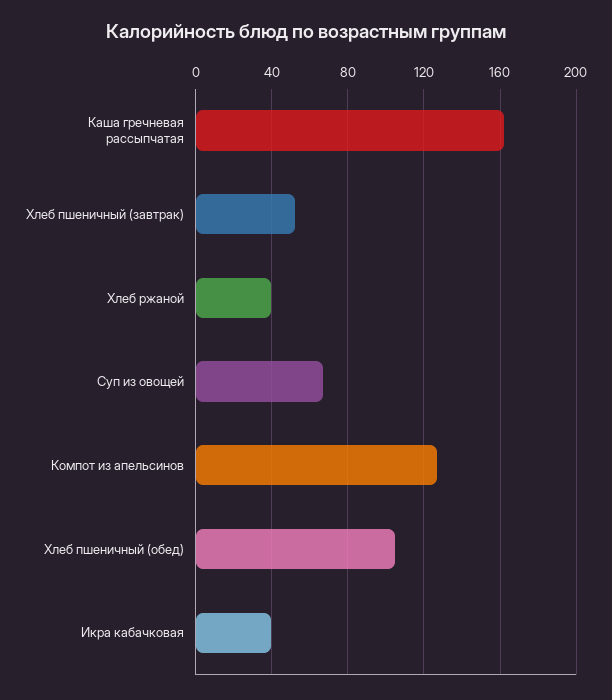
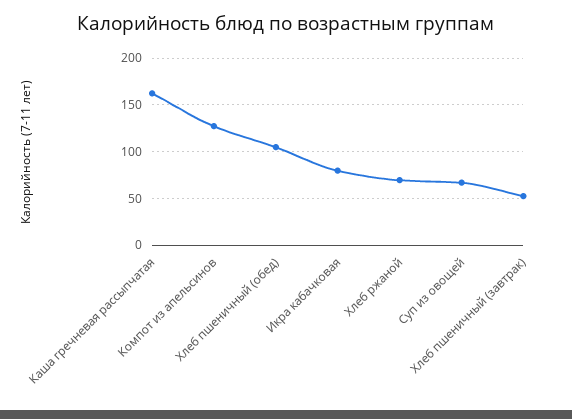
  {
    "Каша гречневая рассыпчатая": 160,
    "Хлеб пшеничный (завтрак)": 50,
-   "Хлеб ржаной": 40,
+   "Хлеб ржаной": 70,
    "Суп из овощей": 65,
    "Компот из апельсинов": 125,
    "Хлеб пшеничный (обед)": 105,
-   "Икра кабачковая": 40
+   "Икра кабачковая": 80
  }

